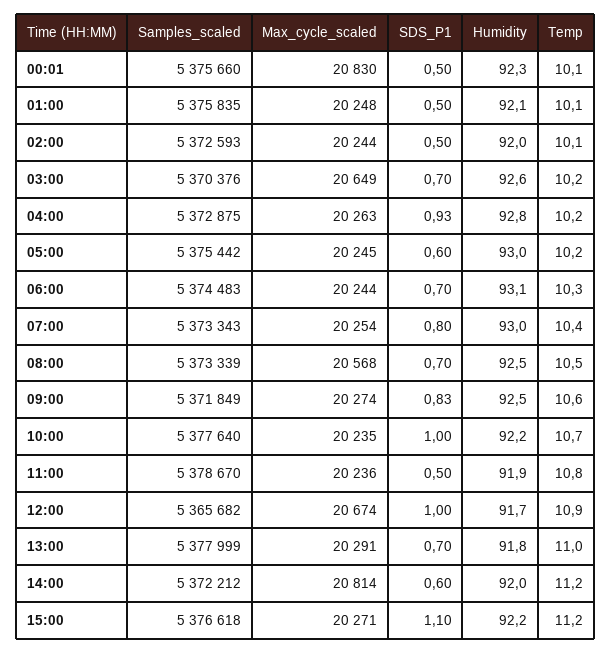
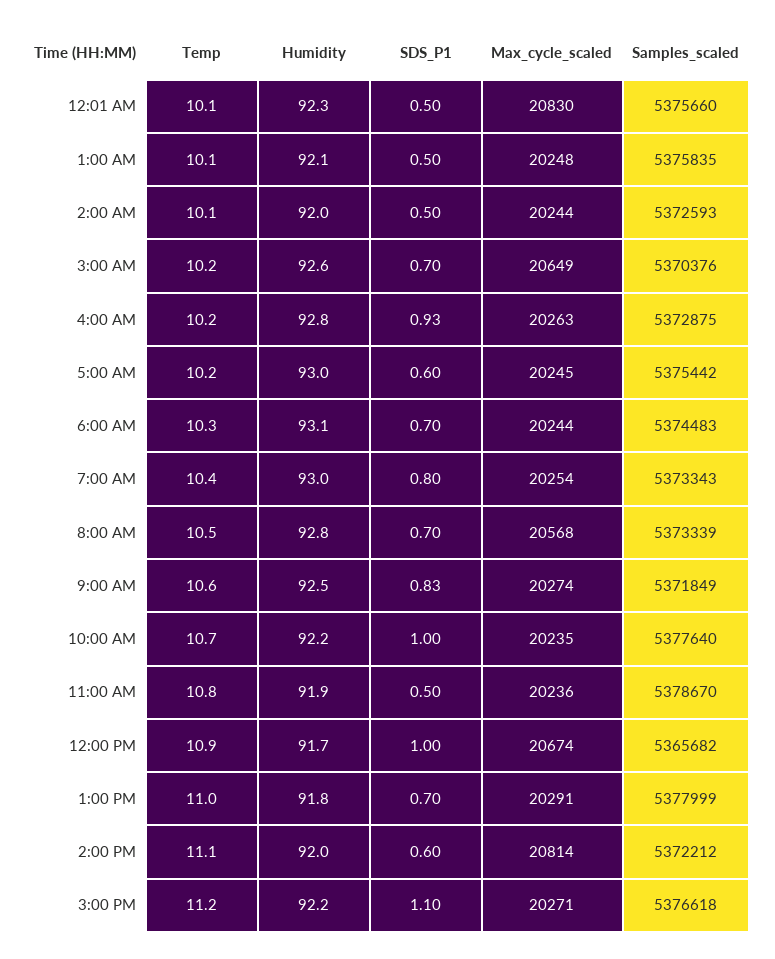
  {
    "Samples_scaled": {
      "00:01": 5375660,
      "01:00": 5375835,
      "02:00": 5372593,
      "03:00": 5370376,
      "04:00": 5372875,
      "05:00": 5375442,
      "06:00": 5374483,
      "07:00": 5373343,
      "08:00": 5373339,
      "09:00": 5371849,
      "10:00": 5377640,
      "11:00": 5378670,
      "12:00": 5365682,
      "13:00": 5377999,
      "14:00": 5372212,
      "15:00": 5376618
    },
    "Max_cycle_scaled": {
      "00:01": 20830,
      "01:00": 20248,
      "02:00": 20244,
      "03:00": 20649,
      "04:00": 20263,
      "05:00": 20245,
      "06:00": 20244,
      "07:00": 20254,
      "08:00": 20568,
      "09:00": 20274,
      "10:00": 20235,
      "11:00": 20236,
      "12:00": 20674,
      "13:00": 20291,
      "14:00": 20814,
      "15:00": 20271
    },
    "SDS_P1": {
      "00:01": 0.5,
      "01:00": 0.5,
      "02:00": 0.5,
      "03:00": 0.7,
      "04:00": 0.93,
      "05:00": 0.6,
      "06:00": 0.7,
      "07:00": 0.8,
      "08:00": 0.7,
      "09:00": 0.83,
      "10:00": 1,
      "11:00": 0.5,
      "12:00": 1,
      "13:00": 0.7,
      "14:00": 0.6,
      "15:00": 1.1
    },
    "Humidity": {
      "00:01": 92.3,
      "01:00": 92.1,
      "02:00": 92,
      "03:00": 92.6,
      "04:00": 92.8,
      "05:00": 93,
      "06:00": 93.1,
      "07:00": 93,
-     "08:00": 92.5,
+     "08:00": 92.8,
      "09:00": 92.5,
      "10:00": 92.2,
      "11:00": 91.9,
      "12:00": 91.7,
      "13:00": 91.8,
      "14:00": 92,
      "15:00": 92.2
    },
    "Temp": {
      "00:01": 10.1,
      "01:00": 10.1,
      "02:00": 10.1,
      "03:00": 10.2,
      "04:00": 10.2,
      "05:00": 10.2,
      "06:00": 10.3,
      "07:00": 10.4,
      "08:00": 10.5,
      "09:00": 10.6,
      "10:00": 10.7,
      "11:00": 10.8,
      "12:00": 10.9,
      "13:00": 11,
-     "14:00": 11.2,
+     "14:00": 11.1,
      "15:00": 11.2
    }
  }

